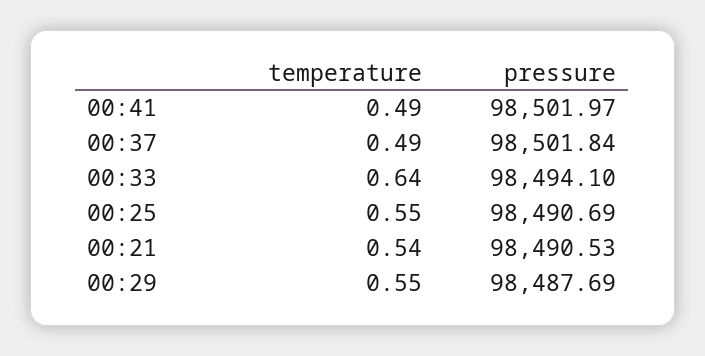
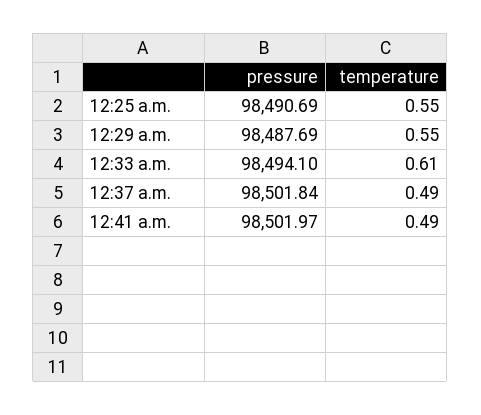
  {
    "temperature": {
      "00:41": 0.49,
      "00:37": 0.49,
-     "00:33": 0.64,
+     "00:33": 0.61,
      "00:25": 0.55,
-     "00:21": 0.54,
      "00:29": 0.55
    },
    "pressure": {
      "00:41": 98501.97,
      "00:37": 98501.84,
      "00:33": 98494.1,
      "00:25": 98490.69,
-     "00:21": 98490.53,
      "00:29": 98487.69
    }
  }

